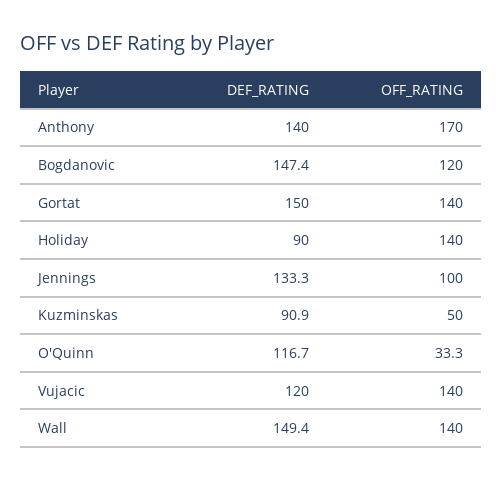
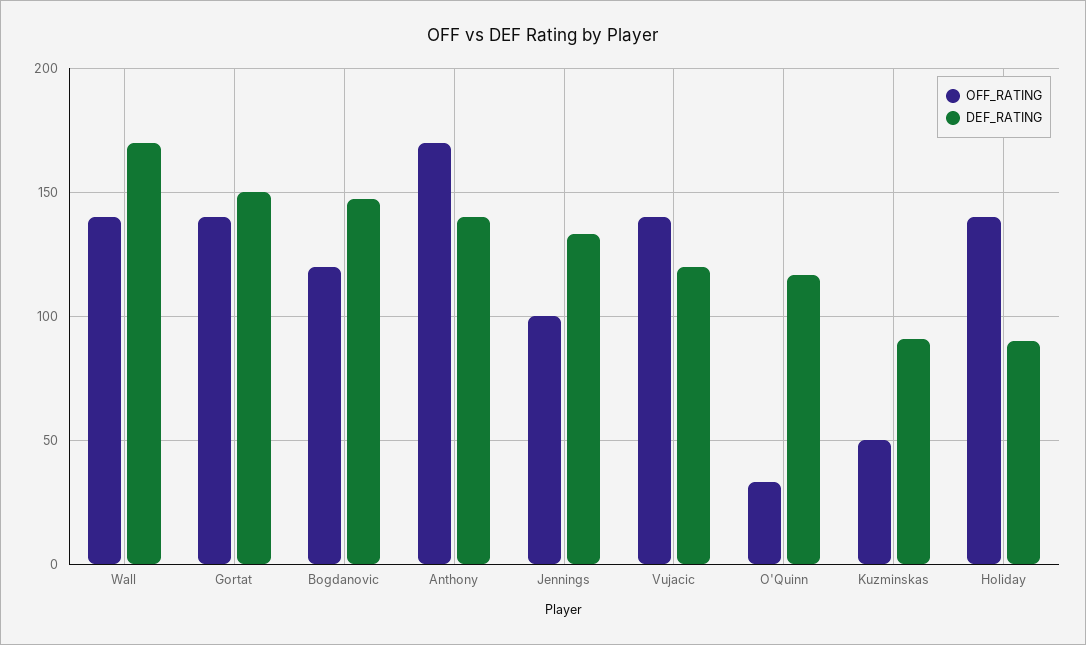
  {
    "DEF_RATING": {
      "Anthony": 140,
      "Bogdanovic": 147.4,
      "Gortat": 150,
      "Holiday": 90,
      "Jennings": 133.3,
      "Kuzminskas": 90.9,
      "O'Quinn": 116.7,
      "Vujacic": 120,
-     "Wall": 149.4
+     "Wall": 170
    },
    "OFF_RATING": {
      "Anthony": 170,
      "Bogdanovic": 120,
      "Gortat": 140,
      "Holiday": 140,
      "Jennings": 100,
      "Kuzminskas": 50,
      "O'Quinn": 33.3,
      "Vujacic": 140,
      "Wall": 140
    }
  }

